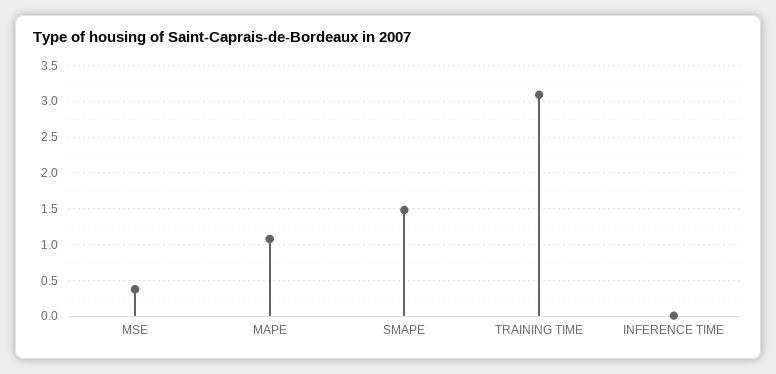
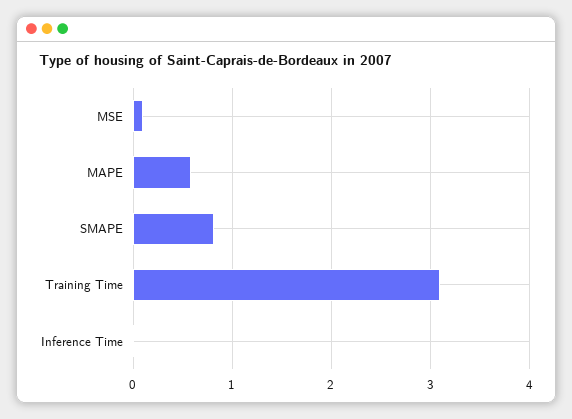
  {
-   "MSE": 0.4,
+   "MSE": 0.1,
-   "MAPE": 1.1,
+   "MAPE": 0.6,
-   "SMAPE": 1.5,
+   "SMAPE": 0.8,
    "TRAINING TIME": 3.1,
    "INFERENCE TIME": 0
  }

